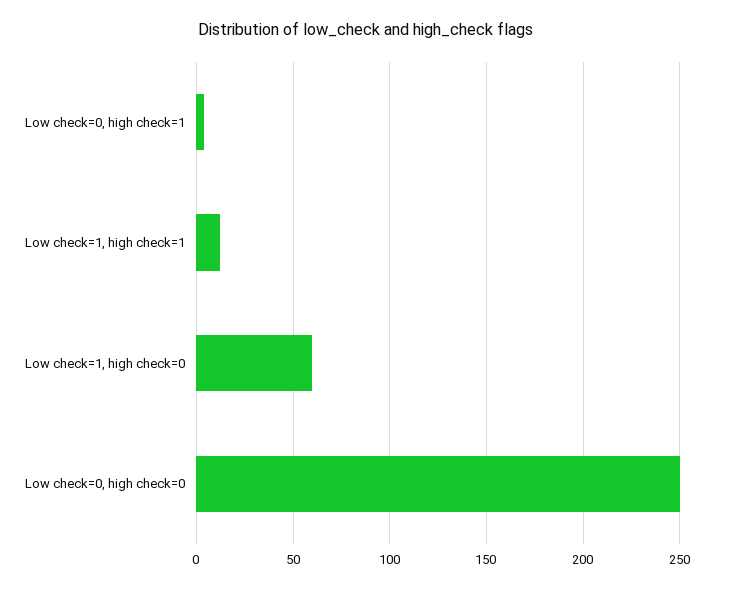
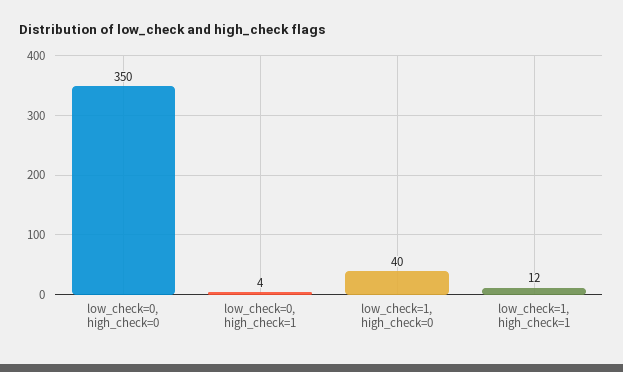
  {
    "Low check=0, high check=1": 4,
    "Low check=1, high check=1": 12,
-   "Low check=1, high check=0": 60,
+   "Low check=1, high check=0": 40,
-   "Low check=0, high check=0": 250
+   "Low check=0, high check=0": 350
  }

